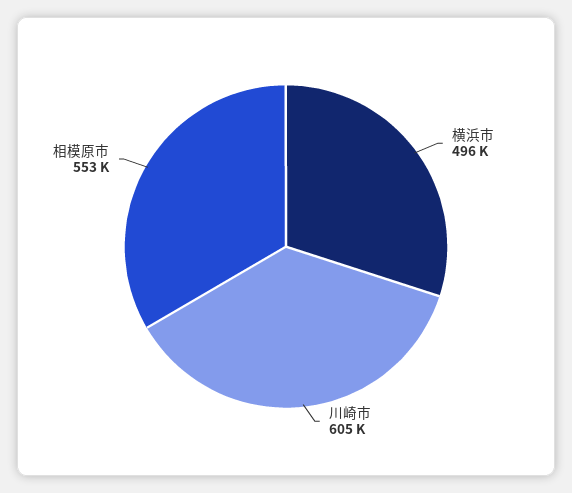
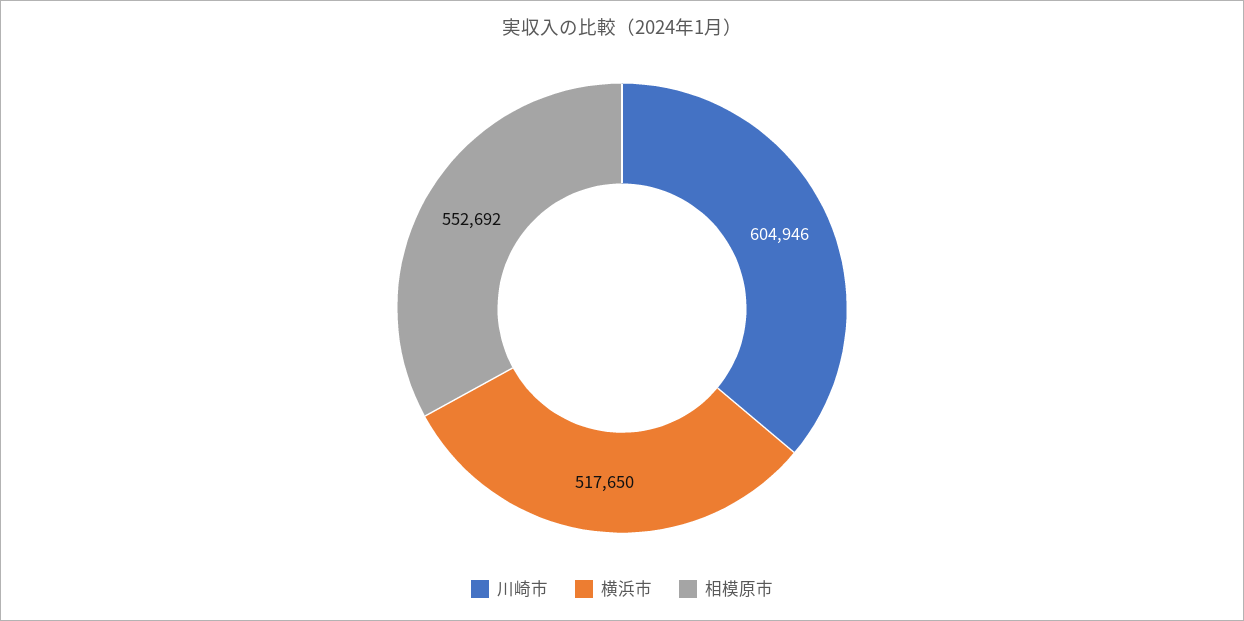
  {
-   "横浜市": 496000,
+   "横浜市": 517650,
    "川崎市": 604946,
    "相模原市": 552692
  }

